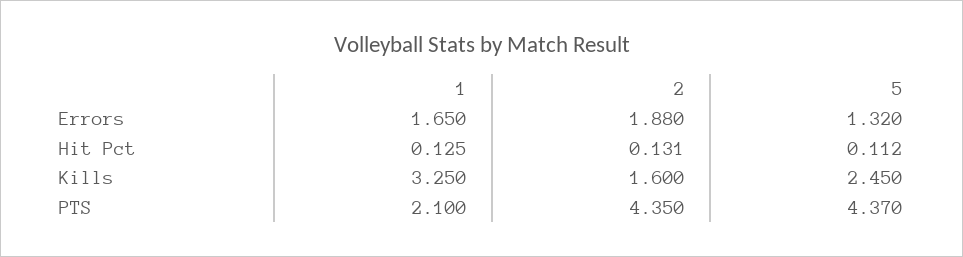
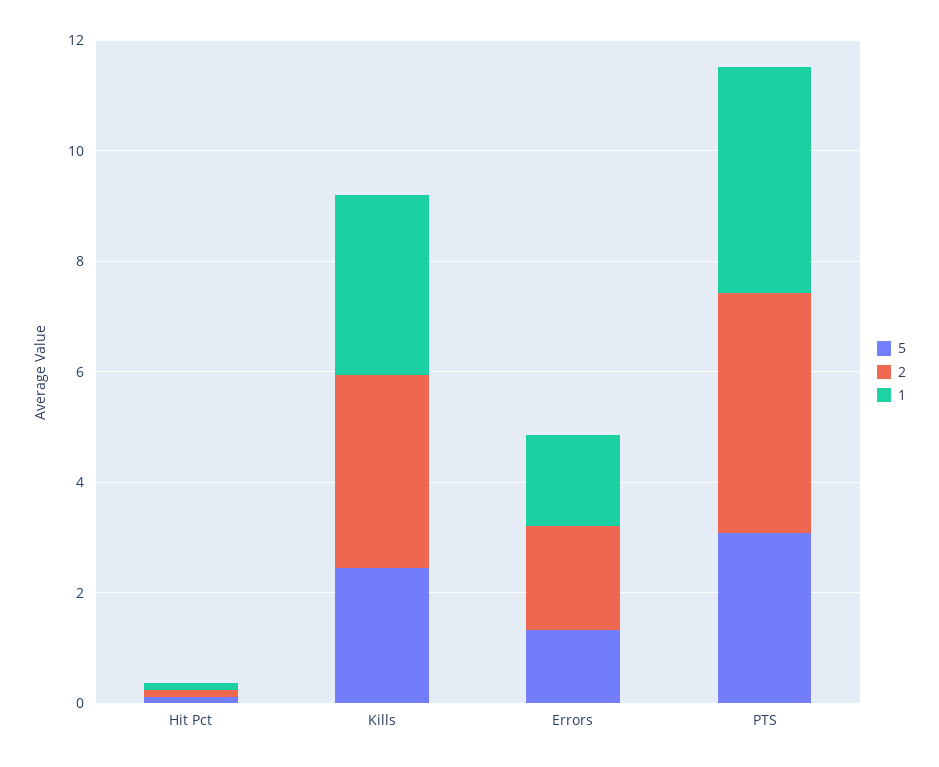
  {
    "1": {
      "Errors": 1.65,
      "Hit Pct": 0.125,
      "Kills": 3.25,
-     "PTS": 2.1
+     "PTS": 4
    },
    "2": {
      "Errors": 1.88,
      "Hit Pct": 0.131,
-     "Kills": 1.6,
+     "Kills": 3.5,
      "PTS": 4.35
    },
    "5": {
      "Errors": 1.32,
      "Hit Pct": 0.112,
      "Kills": 2.45,
-     "PTS": 4.37
+     "PTS": 3
    }
  }

